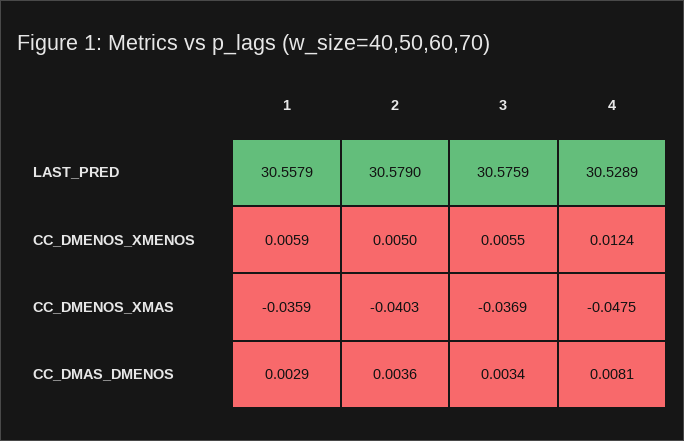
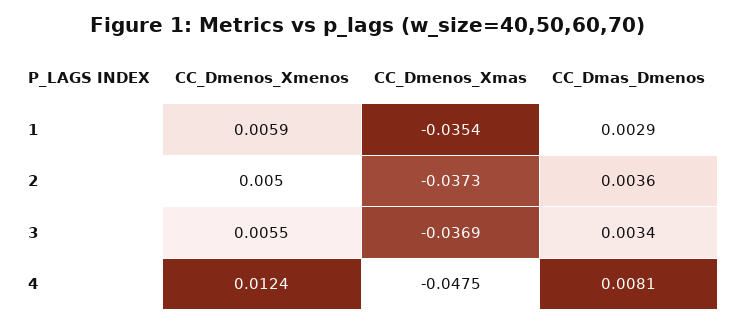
  {
    "1": {
-     "LAST_PRED": 30.5579,
      "CC_DMENOS_XMENOS": 0.0059,
-     "CC_DMENOS_XMAS": -0.0359,
+     "CC_DMENOS_XMAS": -0.0354,
      "CC_DMAS_DMENOS": 0.0029
    },
    "2": {
-     "LAST_PRED": 30.579,
      "CC_DMENOS_XMENOS": 0.005,
-     "CC_DMENOS_XMAS": -0.0403,
+     "CC_DMENOS_XMAS": -0.0373,
      "CC_DMAS_DMENOS": 0.0036
    },
    "3": {
-     "LAST_PRED": 30.5759,
      "CC_DMENOS_XMENOS": 0.0055,
      "CC_DMENOS_XMAS": -0.0369,
      "CC_DMAS_DMENOS": 0.0034
    },
    "4": {
-     "LAST_PRED": 30.5289,
      "CC_DMENOS_XMENOS": 0.0124,
      "CC_DMENOS_XMAS": -0.0475,
      "CC_DMAS_DMENOS": 0.0081
    }
  }

